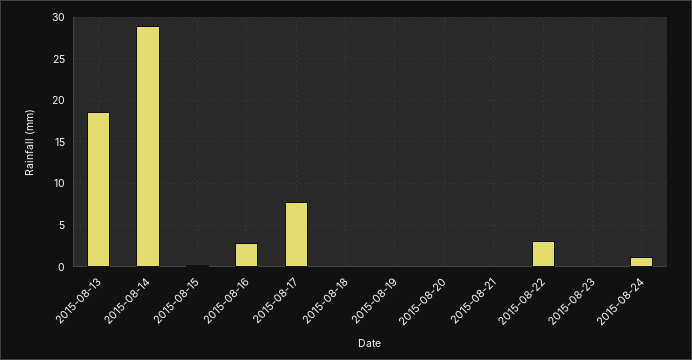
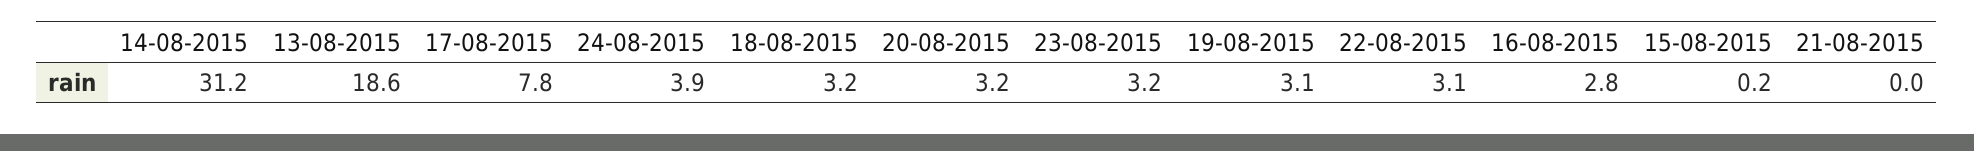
  {
    "2015-08-13": 18.6,
-   "2015-08-14": 29,
+   "2015-08-14": 31.2,
    "2015-08-15": 0.2,
    "2015-08-16": 2.8,
    "2015-08-17": 7.8,
-   "2015-08-18": 0,
+   "2015-08-18": 3.2,
-   "2015-08-19": 0,
+   "2015-08-19": 3.1,
-   "2015-08-20": 0,
+   "2015-08-20": 3.2,
    "2015-08-21": 0,
    "2015-08-22": 3.1,
-   "2015-08-23": 0,
+   "2015-08-23": 3.2,
-   "2015-08-24": 1
+   "2015-08-24": 3.9
  }

